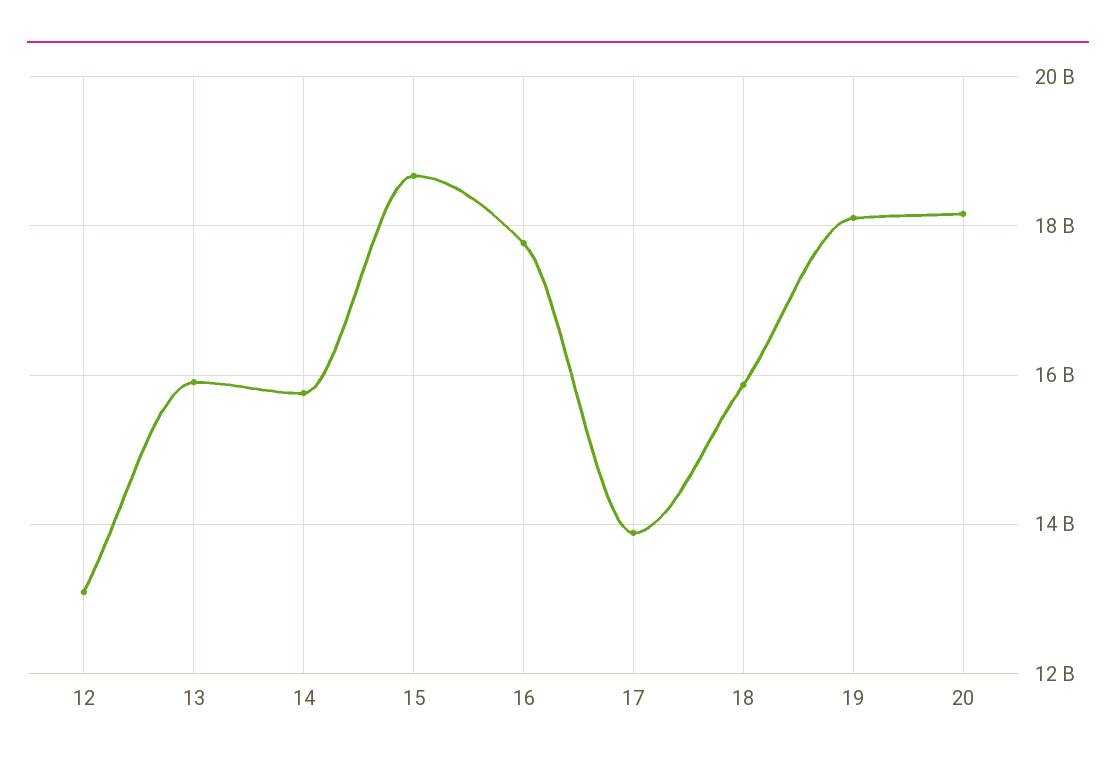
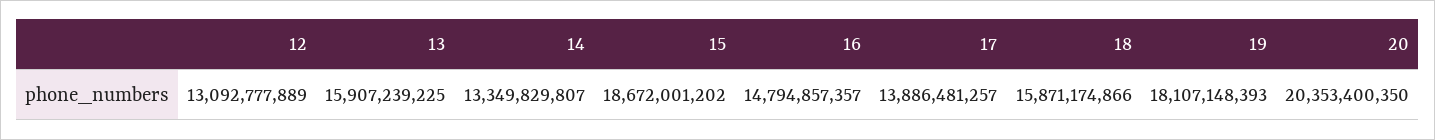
  {
    "12": 13092777889,
    "13": 15907239225,
-   "14": 15800000000,
+   "14": 13349829807,
    "15": 18672001202,
-   "16": 17800000000,
+   "16": 14794857357,
    "17": 13886481257,
    "18": 15871174866,
    "19": 18107148393,
-   "20": 18200000000
+   "20": 20353400350
  }

